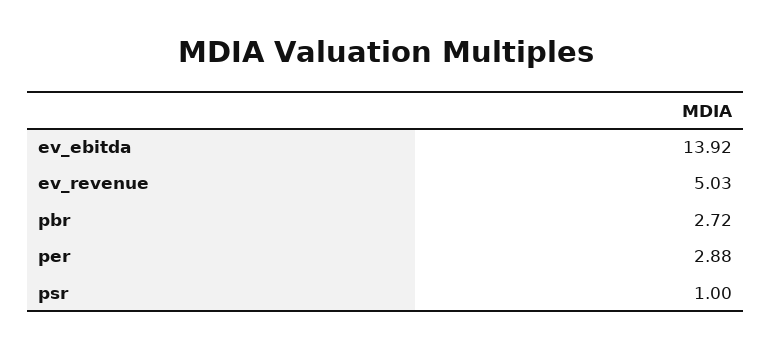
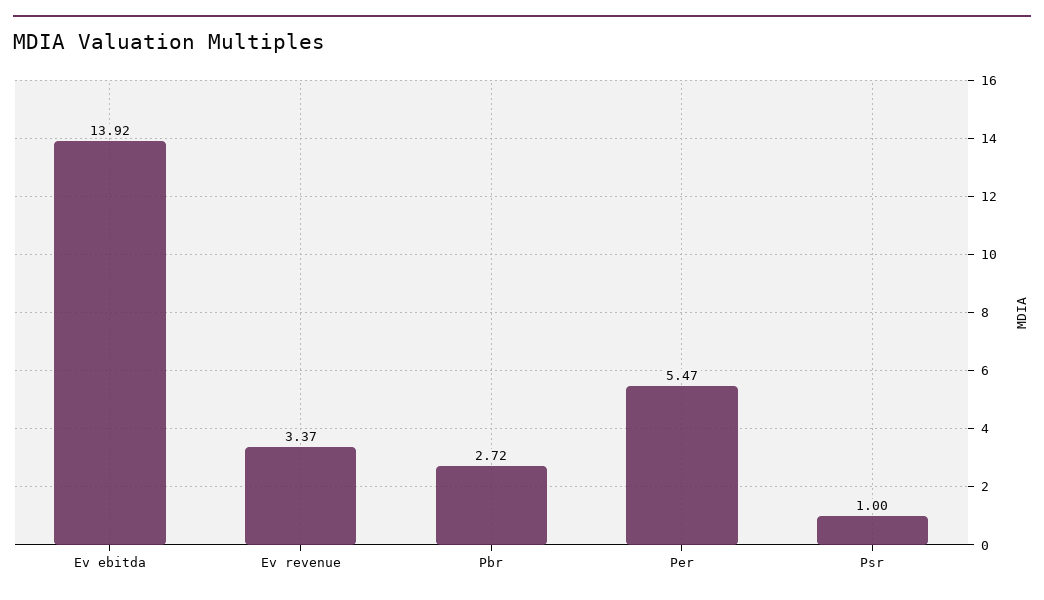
  {
    "ev_ebitda": 13.92,
-   "ev_revenue": 5.03,
+   "ev_revenue": 3.37,
    "pbr": 2.72,
-   "per": 2.88,
+   "per": 5.47,
    "psr": 1
  }

